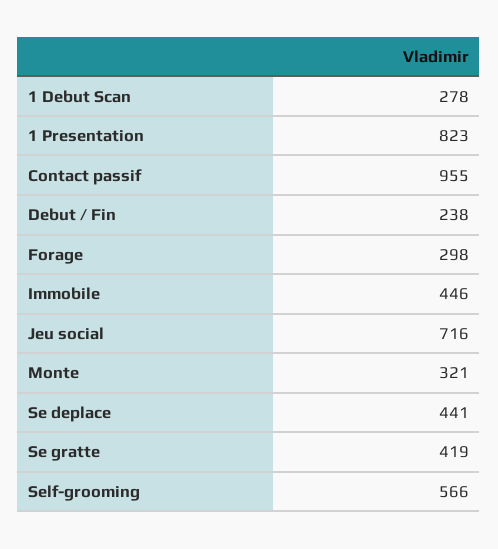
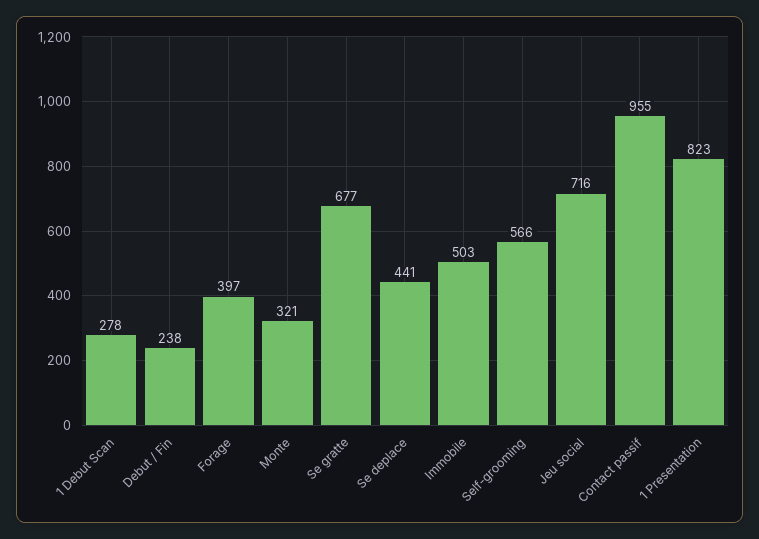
  {
    "1 Debut Scan": 278,
    "1 Presentation": 823,
    "Contact passif": 955,
    "Debut / Fin": 238,
-   "Forage": 298,
+   "Forage": 397,
-   "Immobile": 446,
+   "Immobile": 503,
    "Jeu social": 716,
    "Monte": 321,
    "Se deplace": 441,
-   "Se gratte": 419,
+   "Se gratte": 677,
    "Self-grooming": 566
  }

